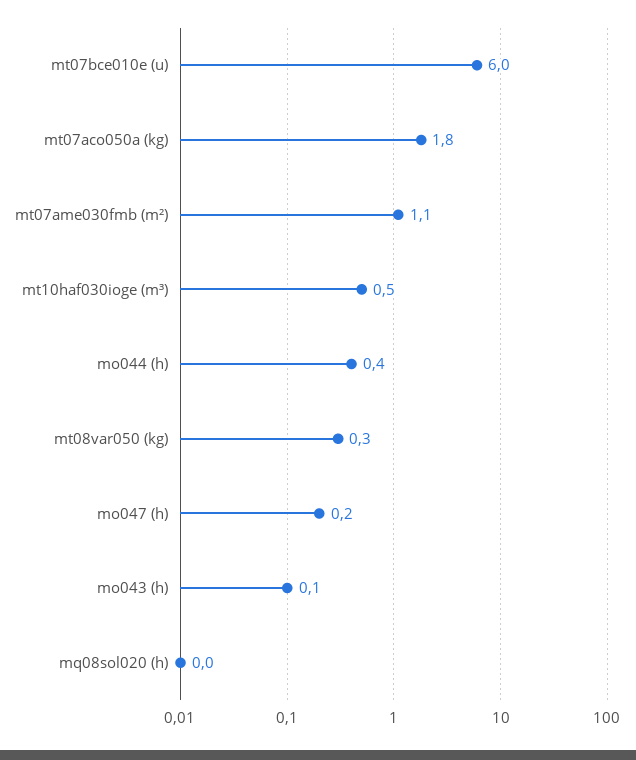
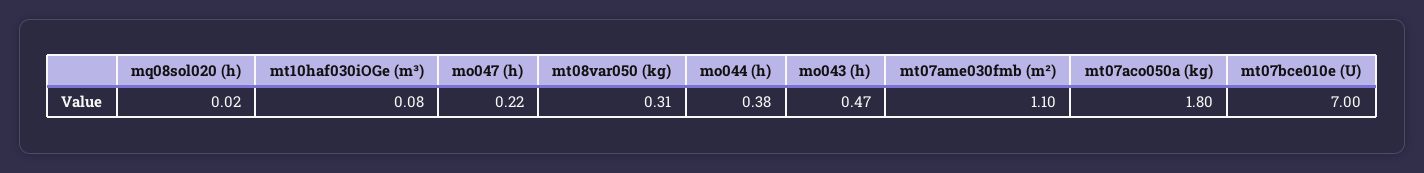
  {
-   "mt07bce010e (u)": 6,
+   "mt07bce010e (u)": 7,
    "mt07aco050a (kg)": 1.8,
    "mt07ame030fmb (m²)": 1.1,
-   "mt10haf030ioge (m³)": 0.5,
+   "mt10haf030ioge (m³)": 0.08,
    "mo044 (h)": 0.38,
    "mt08var050 (kg)": 0.31,
    "mo047 (h)": 0.22,
-   "mo043 (h)": 0.1,
+   "mo043 (h)": 0.47,
    "mq08sol020 (h)": 0.02
  }

